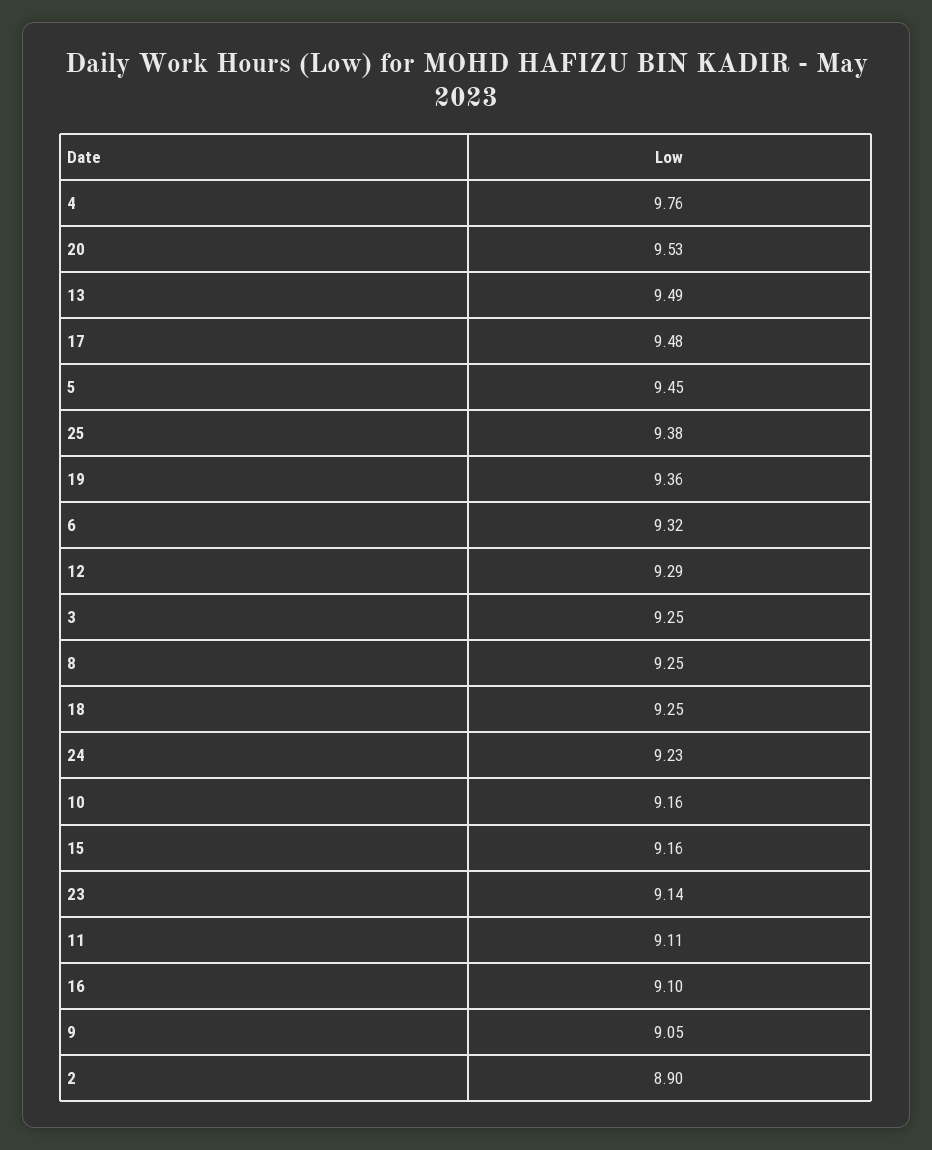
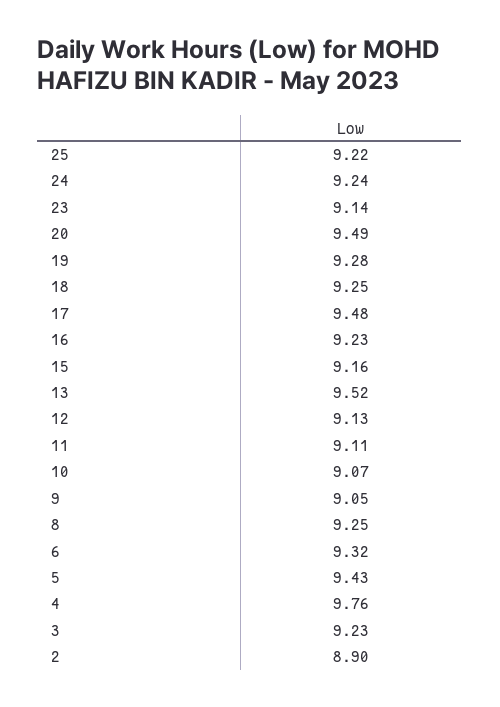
  {
    "4": 9.76,
-   "20": 9.53,
+   "20": 9.49,
-   "13": 9.49,
+   "13": 9.52,
    "17": 9.48,
-   "5": 9.45,
+   "5": 9.43,
-   "25": 9.38,
+   "25": 9.22,
-   "19": 9.36,
+   "19": 9.28,
    "6": 9.32,
-   "12": 9.29,
+   "12": 9.13,
-   "3": 9.25,
+   "3": 9.23,
    "8": 9.25,
    "18": 9.25,
-   "24": 9.23,
+   "24": 9.24,
-   "10": 9.16,
+   "10": 9.07,
    "15": 9.16,
    "23": 9.14,
    "11": 9.11,
-   "16": 9.1,
+   "16": 9.23,
    "9": 9.05,
    "2": 8.9
  }

